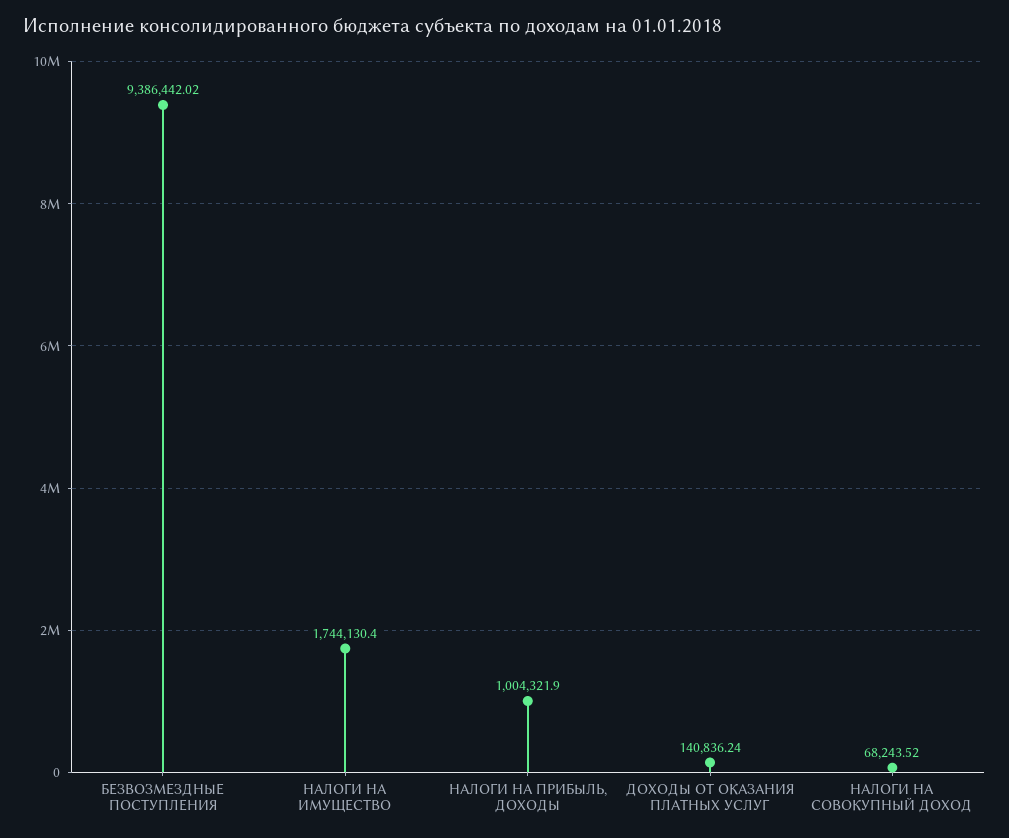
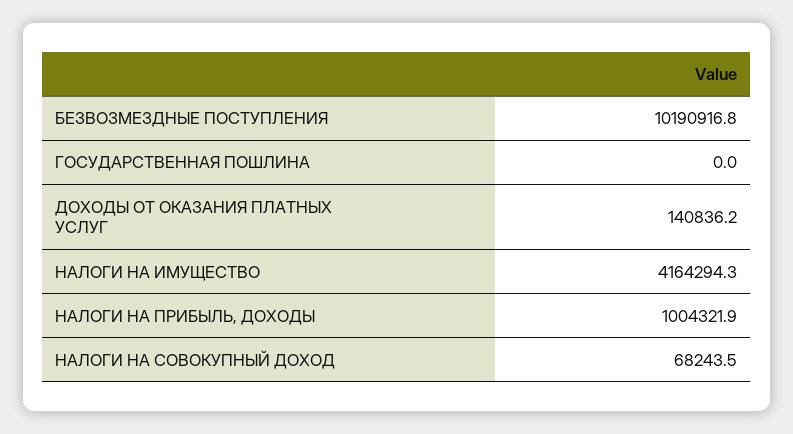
  {
-   "БЕЗВОЗМЕЗДНЫЕ ПОСТУПЛЕНИЯ": 9386442.02,
+   "БЕЗВОЗМЕЗДНЫЕ ПОСТУПЛЕНИЯ": 10190916.8,
-   "НАЛОГИ НА ИМУЩЕСТВО": 1744130.4,
+   "НАЛОГИ НА ИМУЩЕСТВО": 4164294.3,
    "НАЛОГИ НА ПРИБЫЛЬ, ДОХОДЫ": 1004321.9,
    "ДОХОДЫ ОТ ОКАЗАНИЯ ПЛАТНЫХ УСЛУГ": 140836.24,
-   "НАЛОГИ НА СОВОКУПНЫЙ ДОХОД": 68243.52
+   "НАЛОГИ НА СОВОКУПНЫЙ ДОХОД": 68243.52,
+   "ГОСУДАРСТВЕННАЯ ПОШЛИНА": 0
  }

